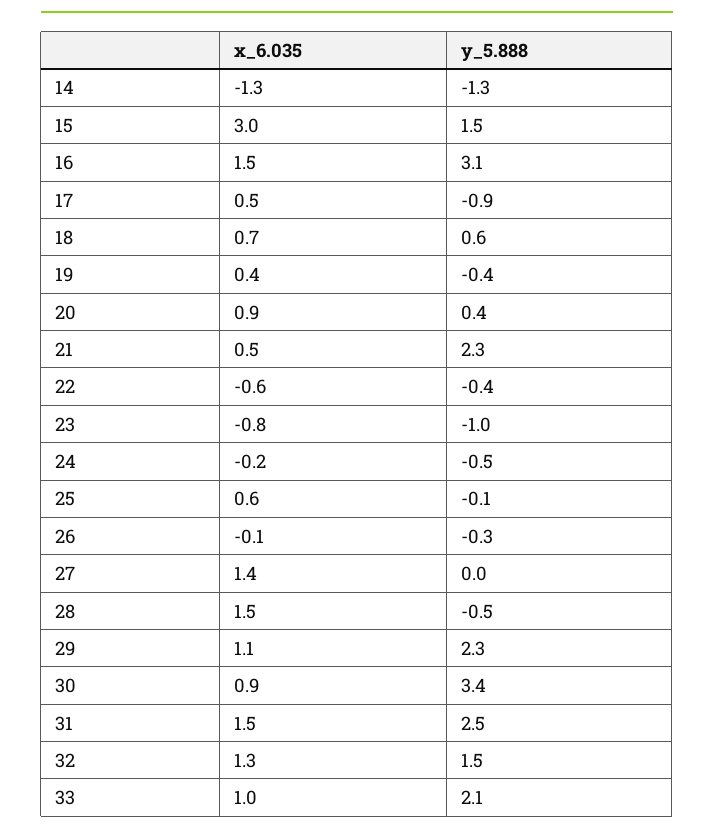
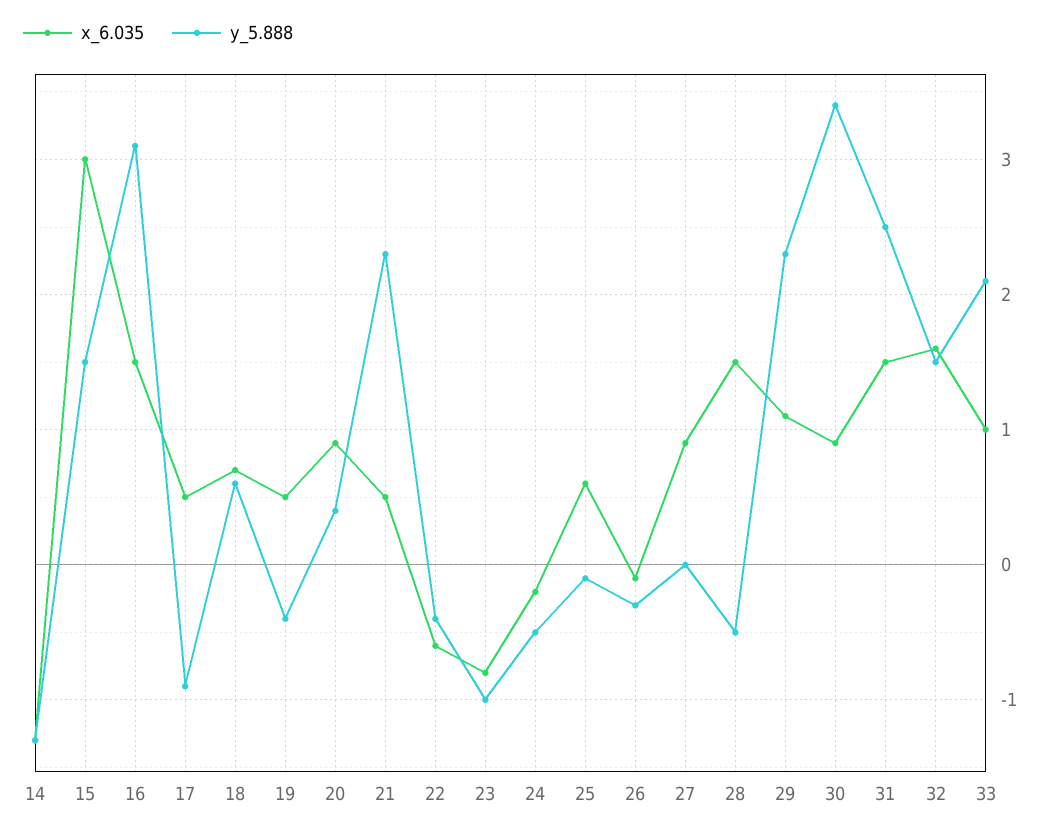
  {
    "x_6.035": {
      "14": -1.3,
      "15": 3,
      "16": 1.5,
      "17": 0.5,
      "18": 0.7,
-     "19": 0.4,
+     "19": 0.5,
      "20": 0.9,
      "21": 0.5,
      "22": -0.6,
      "23": -0.8,
      "24": -0.2,
      "25": 0.6,
      "26": -0.1,
-     "27": 1.4,
+     "27": 0.9,
      "28": 1.5,
      "29": 1.1,
      "30": 0.9,
      "31": 1.5,
-     "32": 1.3,
+     "32": 1.6,
      "33": 1
    },
    "y_5.888": {
      "14": -1.3,
      "15": 1.5,
      "16": 3.1,
      "17": -0.9,
      "18": 0.6,
      "19": -0.4,
      "20": 0.4,
      "21": 2.3,
      "22": -0.4,
      "23": -1,
      "24": -0.5,
      "25": -0.1,
      "26": -0.3,
      "27": 0,
      "28": -0.5,
      "29": 2.3,
      "30": 3.4,
      "31": 2.5,
      "32": 1.5,
      "33": 2.1
    }
  }

